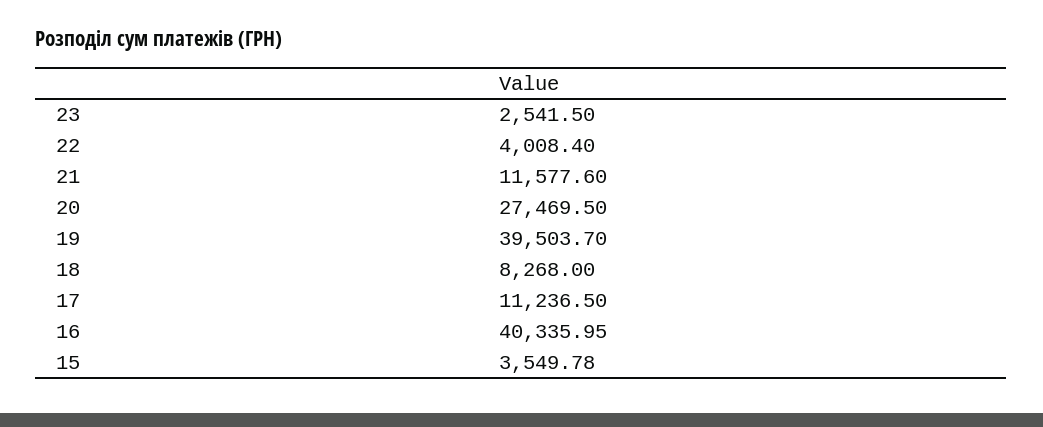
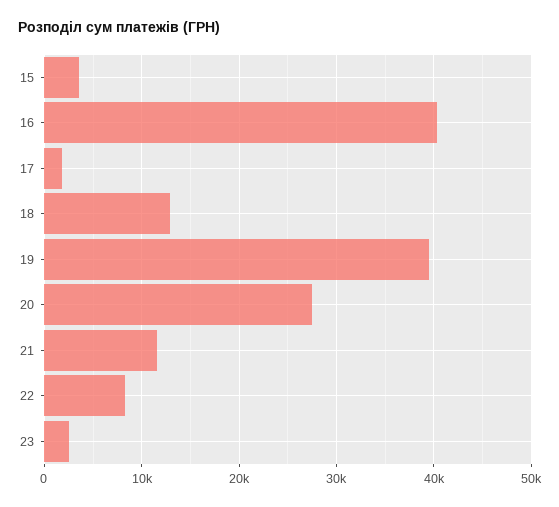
  {
    "23": 2541.5,
-   "22": 4008.4,
+   "22": 8000,
    "21": 11577.6,
    "20": 27469.5,
    "19": 39503.7,
-   "18": 8268,
+   "18": 13000,
-   "17": 11236.5,
+   "17": 2000,
    "16": 40335.95,
    "15": 3549.78
  }

